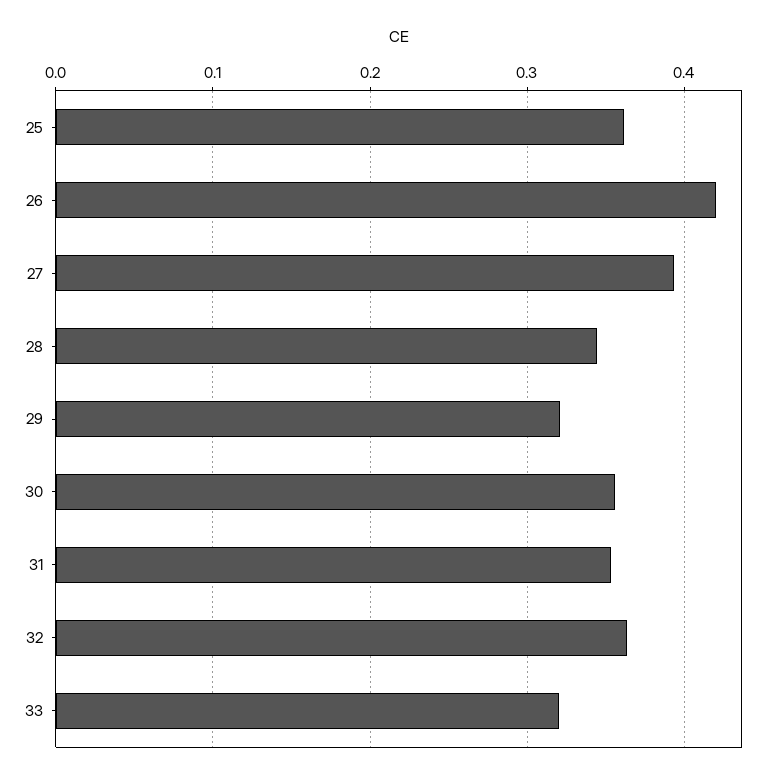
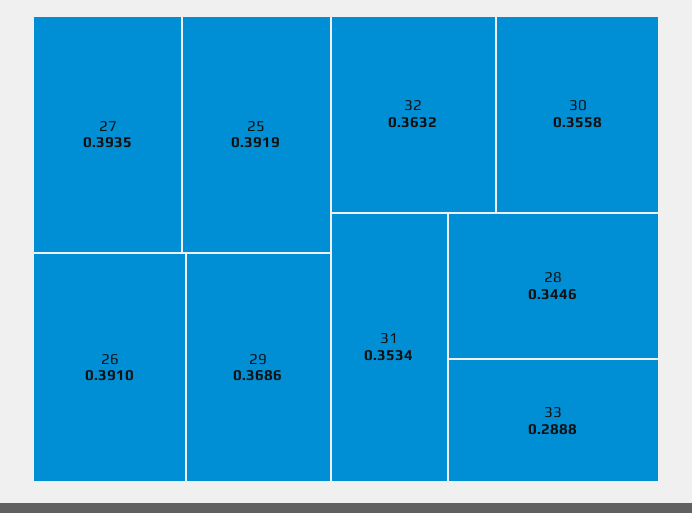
  {
-   "25": 0.36,
+   "25": 0.3919,
-   "26": 0.42,
+   "26": 0.391,
    "27": 0.3935,
    "28": 0.3446,
-   "29": 0.32,
+   "29": 0.3686,
    "30": 0.3558,
    "31": 0.3534,
    "32": 0.3632,
-   "33": 0.32
+   "33": 0.2888
  }

